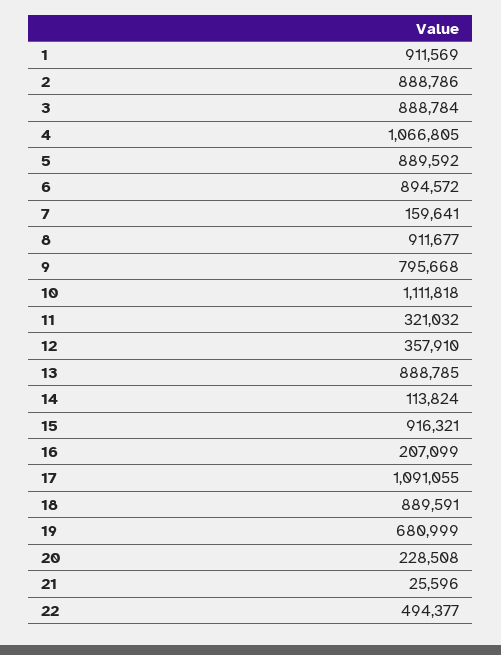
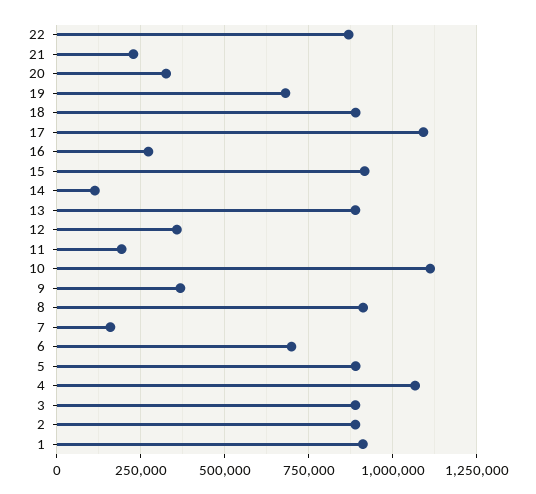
  {
    "1": 911569,
    "2": 888786,
    "3": 888784,
    "4": 1066805,
    "5": 889592,
-   "6": 894572,
+   "6": 700000,
    "7": 159641,
    "8": 911677,
-   "9": 795668,
+   "9": 375000,
    "10": 1111818,
-   "11": 321032,
+   "11": 200000,
    "12": 357910,
    "13": 888785,
    "14": 113824,
    "15": 916321,
-   "16": 207099,
+   "16": 275000,
    "17": 1091055,
    "18": 889591,
    "19": 680999,
-   "20": 228508,
+   "20": 325000,
-   "21": 25596,
+   "21": 225000,
-   "22": 494377
+   "22": 875000
  }

